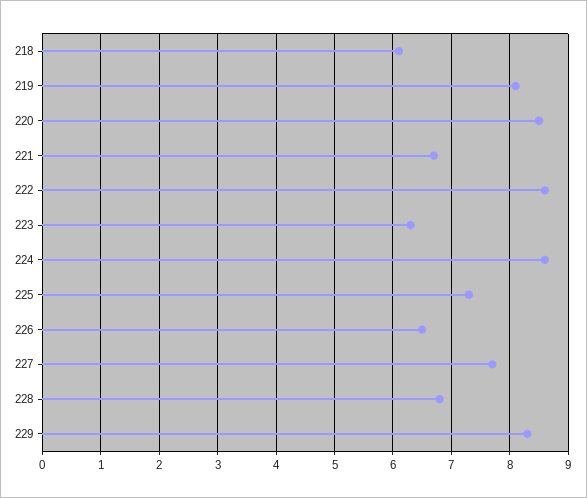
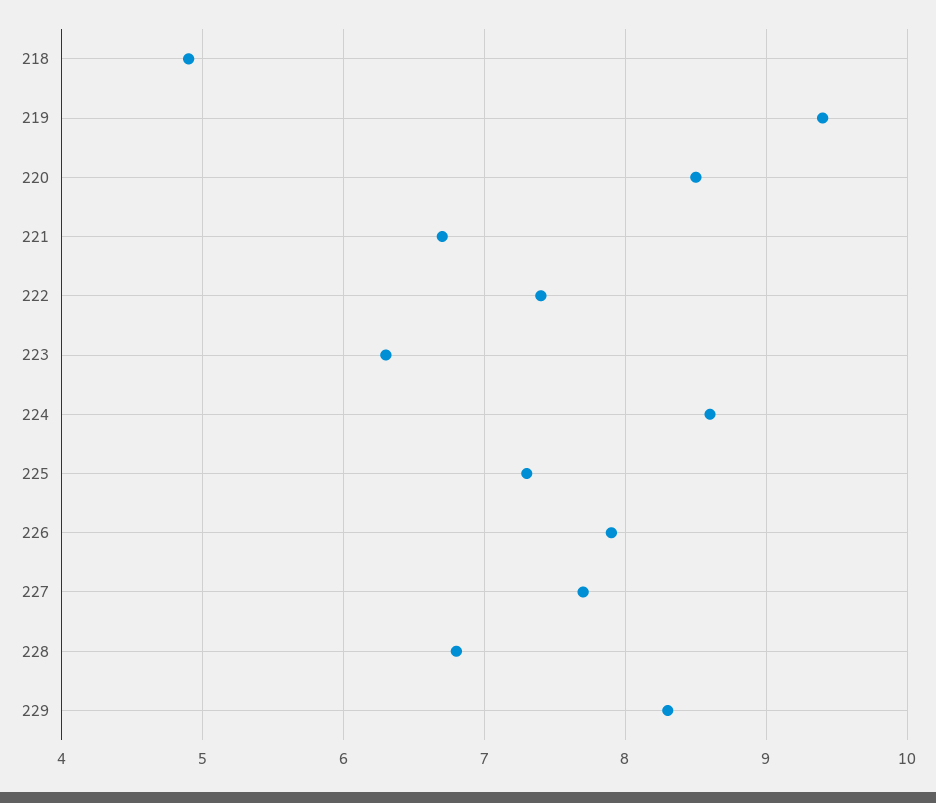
  {
-   "218": 6,
+   "218": 4.9,
-   "219": 8,
+   "219": 9.4,
    "220": 8.5,
    "221": 6.7,
-   "222": 8.5,
+   "222": 7.4,
    "223": 6.3,
    "224": 8.6,
    "225": 7.3,
-   "226": 6.5,
+   "226": 7.9,
    "227": 7.7,
    "228": 6.8,
    "229": 8.3
  }

